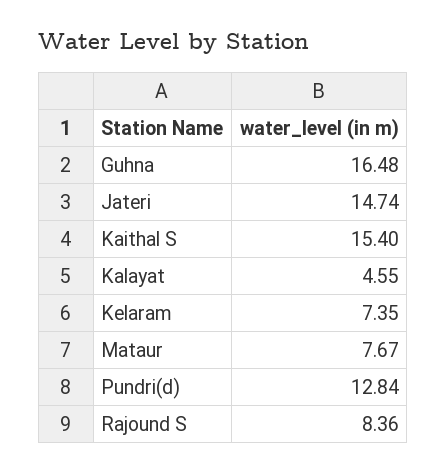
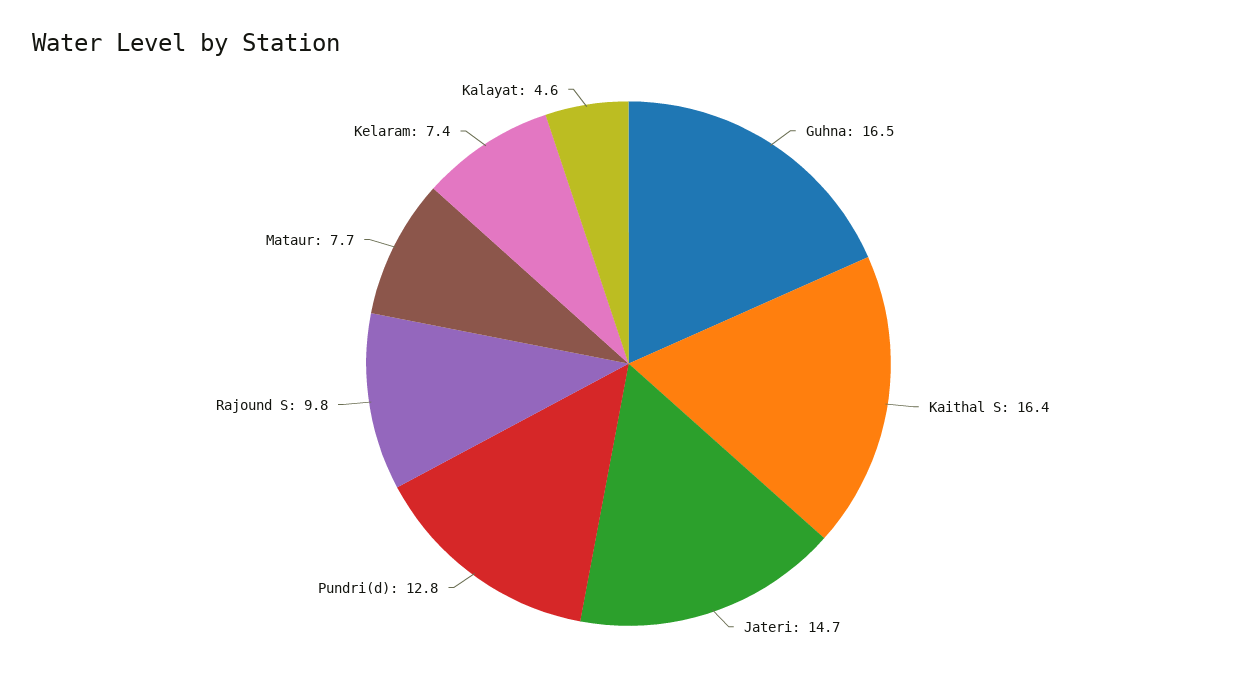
  {
    "Guhna": 16.48,
    "Jateri": 14.74,
-   "Kaithal S": 15.4,
+   "Kaithal S": 16.4,
    "Kalayat": 4.55,
    "Kelaram": 7.35,
    "Mataur": 7.67,
    "Pundri(d)": 12.84,
-   "Rajound S": 8.36
+   "Rajound S": 9.8
  }

